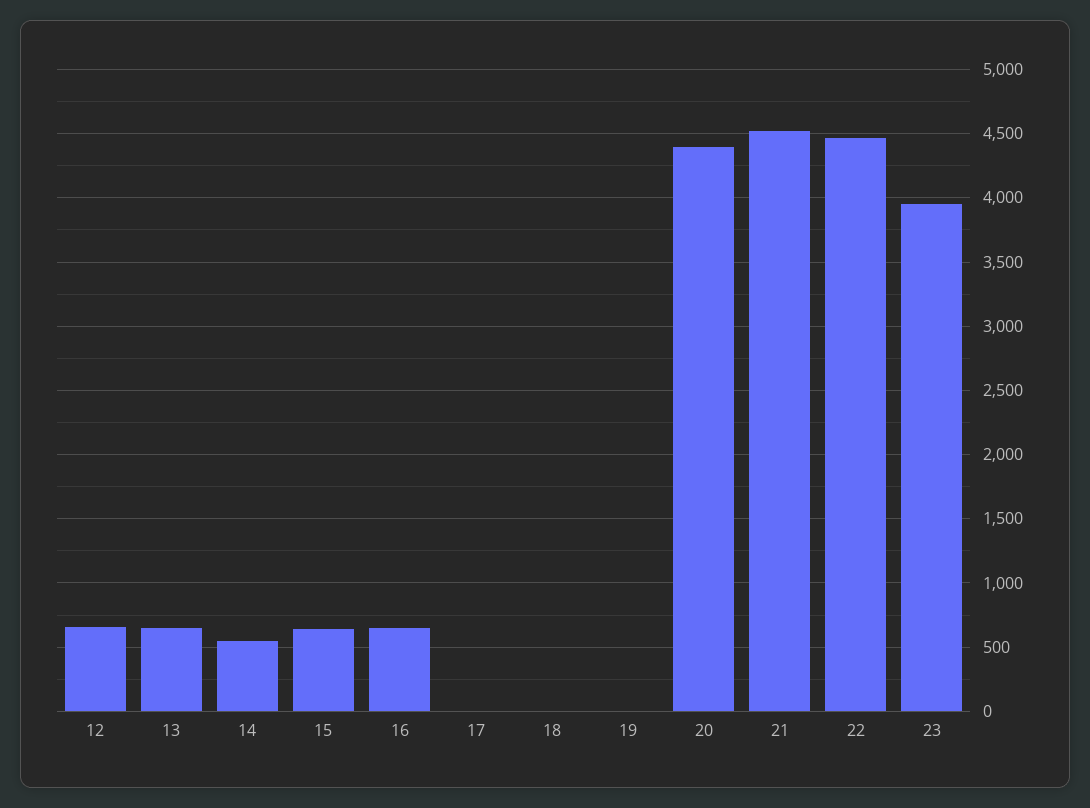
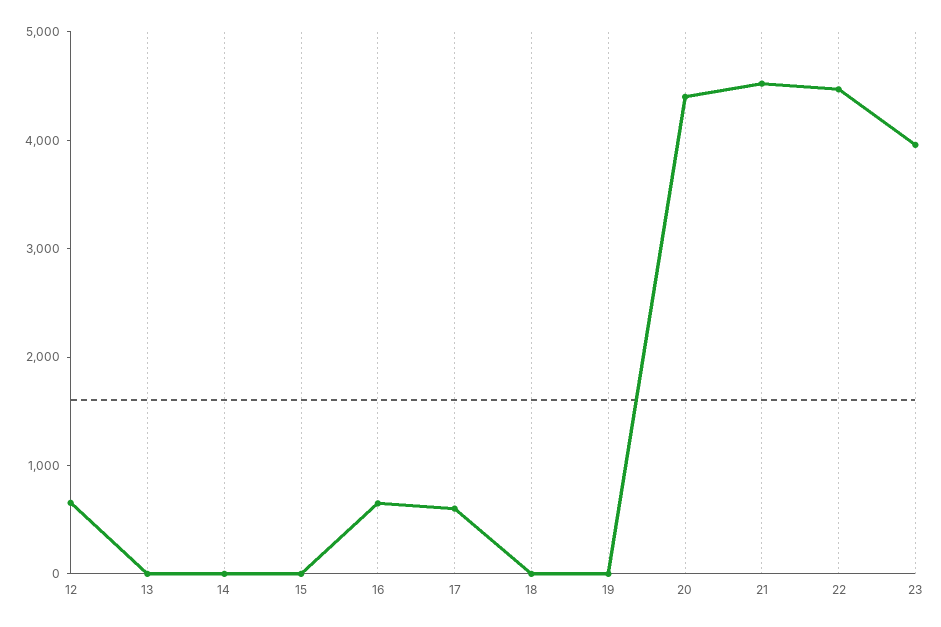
  {
    "12": 650,
-   "13": 650,
+   "13": 0,
-   "14": 550,
+   "14": 0,
-   "15": 650,
+   "15": 0,
    "16": 650,
-   "17": 0,
+   "17": 600,
    "18": 0,
    "19": 0,
    "20": 4400,
    "21": 4500,
    "22": 4450,
    "23": 3950
  }

